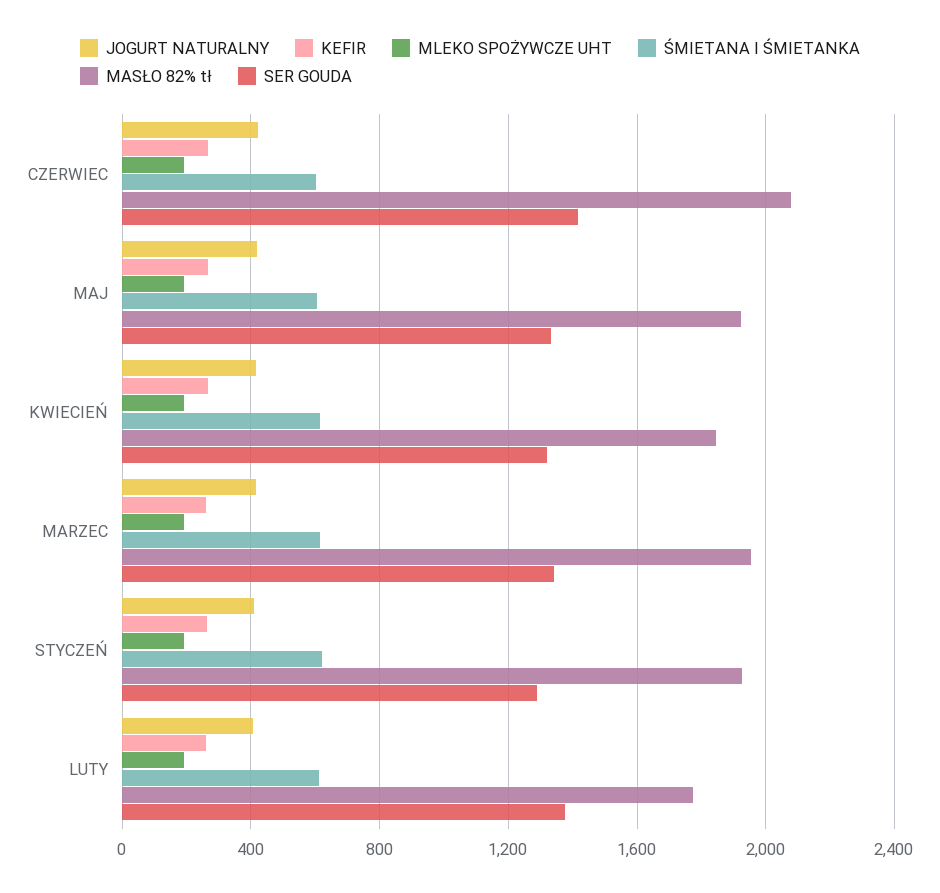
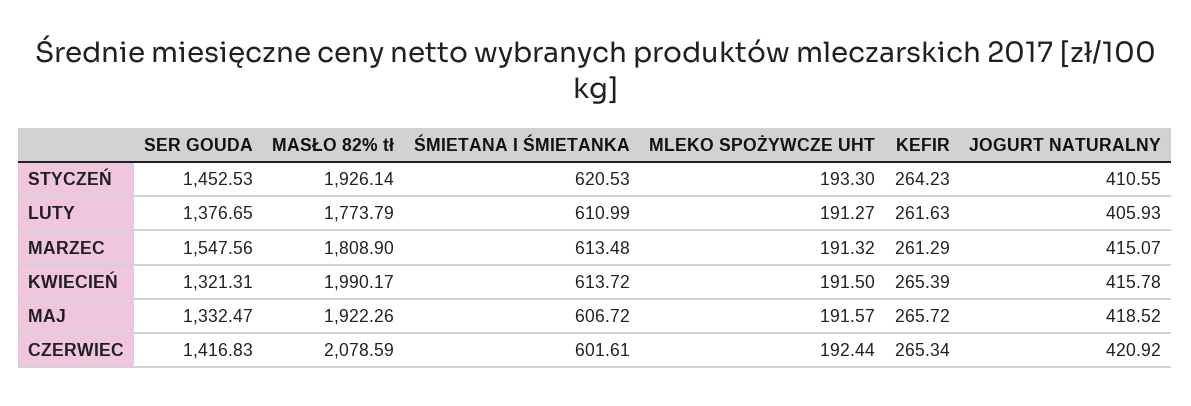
  {
    "JOGURT NATURALNY": {
      "CZERWIEC": 420.92,
      "MAJ": 418.52,
      "KWIECIEŃ": 415.78,
      "MARZEC": 415.07,
      "STYCZEŃ": 410.55,
      "LUTY": 405.93
    },
    "KEFIR": {
      "CZERWIEC": 265.34,
      "MAJ": 265.72,
      "KWIECIEŃ": 265.39,
      "MARZEC": 261.29,
      "STYCZEŃ": 264.23,
      "LUTY": 261.63
    },
    "MLEKO SPOŻYWCZE UHT": {
      "CZERWIEC": 192.44,
      "MAJ": 191.57,
      "KWIECIEŃ": 191.5,
      "MARZEC": 191.32,
      "STYCZEŃ": 193.3,
      "LUTY": 191.27
    },
    "ŚMIETANA I ŚMIETANKA": {
      "CZERWIEC": 601.61,
      "MAJ": 606.72,
      "KWIECIEŃ": 613.72,
      "MARZEC": 613.48,
      "STYCZEŃ": 620.53,
      "LUTY": 610.99
    },
    "MASŁO 82% tł": {
      "CZERWIEC": 2078.59,
      "MAJ": 1922.26,
-     "KWIECIEŃ": 1850,
+     "KWIECIEŃ": 1990.17,
-     "MARZEC": 1950,
+     "MARZEC": 1808.9,
      "STYCZEŃ": 1926.14,
      "LUTY": 1773.79
    },
    "SER GOUDA": {
      "CZERWIEC": 1416.83,
      "MAJ": 1332.47,
      "KWIECIEŃ": 1321.31,
-     "MARZEC": 1350,
+     "MARZEC": 1547.56,
-     "STYCZEŃ": 1300,
+     "STYCZEŃ": 1452.53,
      "LUTY": 1376.65
    }
  }

